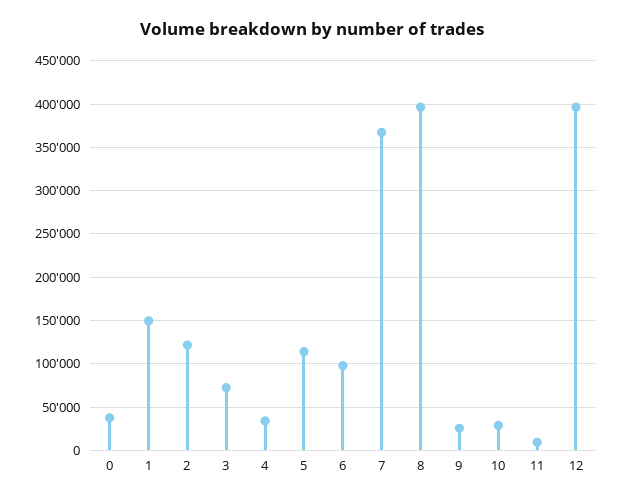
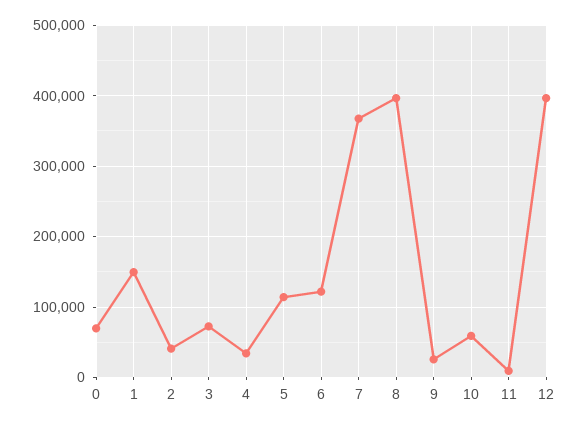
  {
-   "0": 40000,
+   "0": 70000,
    "1": 150000,
-   "2": 120000,
+   "2": 40000,
    "3": 70000,
    "4": 30000,
    "5": 110000,
-   "6": 100000,
+   "6": 120000,
    "7": 370000,
    "8": 400000,
    "9": 30000,
-   "10": 30000,
+   "10": 60000,
    "11": 10000,
    "12": 400000
  }

